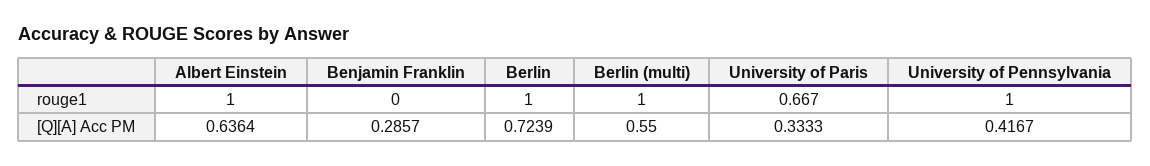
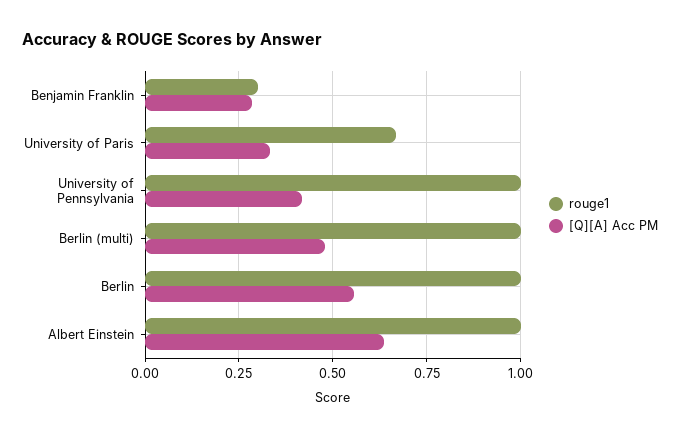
  {
    "rouge1": {
      "Albert Einstein": 1,
-     "Benjamin Franklin": 0,
+     "Benjamin Franklin": 0.3,
      "Berlin": 1,
      "Berlin (multi)": 1,
      "University of Paris": 0.667,
      "University of Pennsylvania": 1
    },
    "[Q][A] Acc PM": {
      "Albert Einstein": 0.6364,
      "Benjamin Franklin": 0.2857,
-     "Berlin": 0.7239,
+     "Berlin": 0.55,
-     "Berlin (multi)": 0.55,
+     "Berlin (multi)": 0.475,
      "University of Paris": 0.3333,
      "University of Pennsylvania": 0.4167
    }
  }

